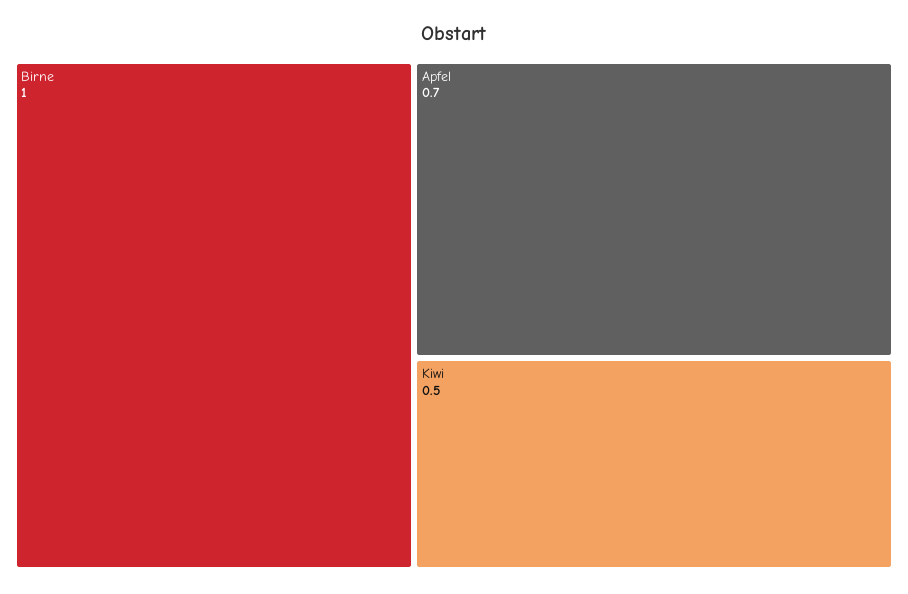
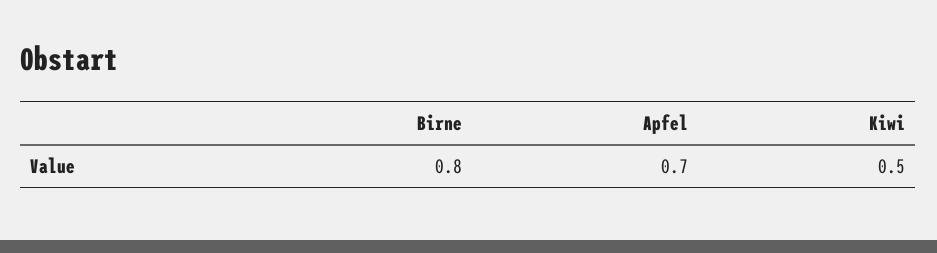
  {
-   "Birne": 1,
+   "Birne": 0.8,
    "Apfel": 0.7,
    "Kiwi": 0.5
  }

